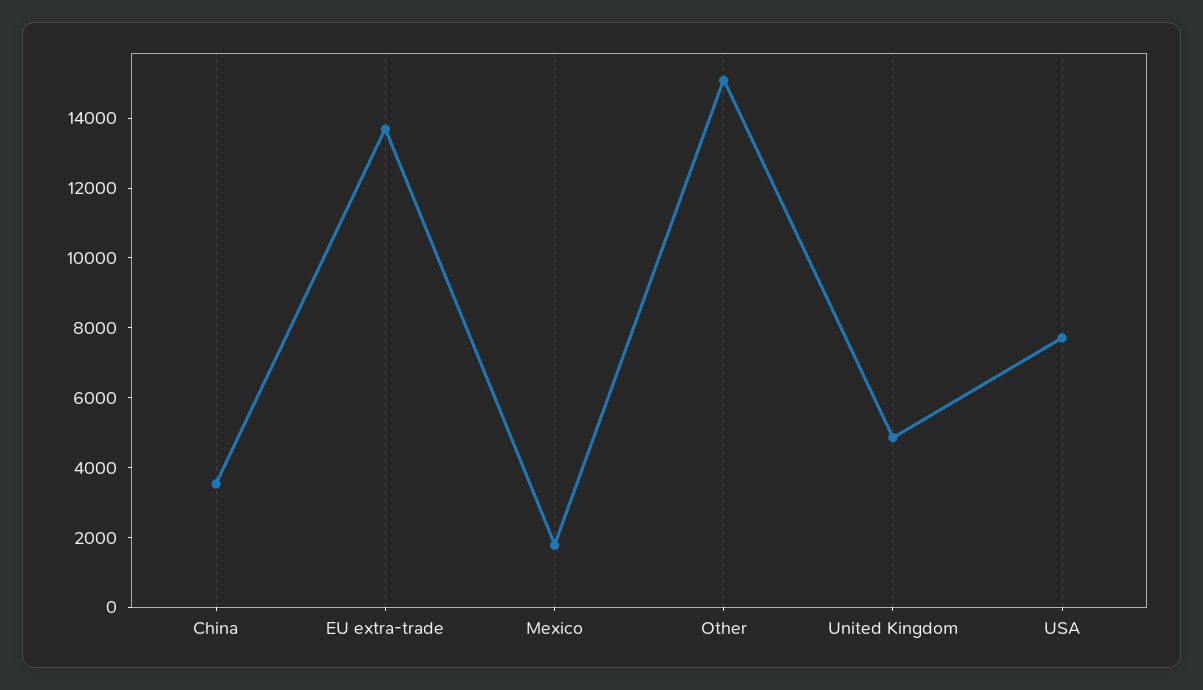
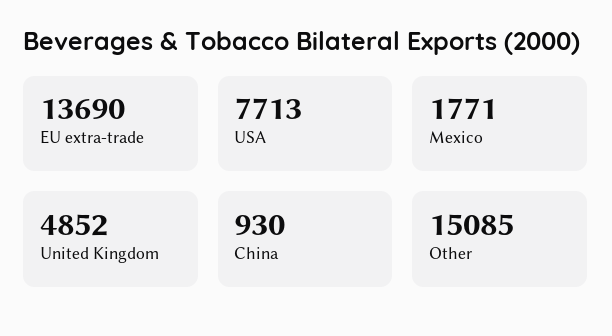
  {
-   "China": 3500,
+   "China": 930,
    "EU extra-trade": 13690,
    "Mexico": 1771,
    "Other": 15085,
    "United Kingdom": 4852,
    "USA": 7713
  }

